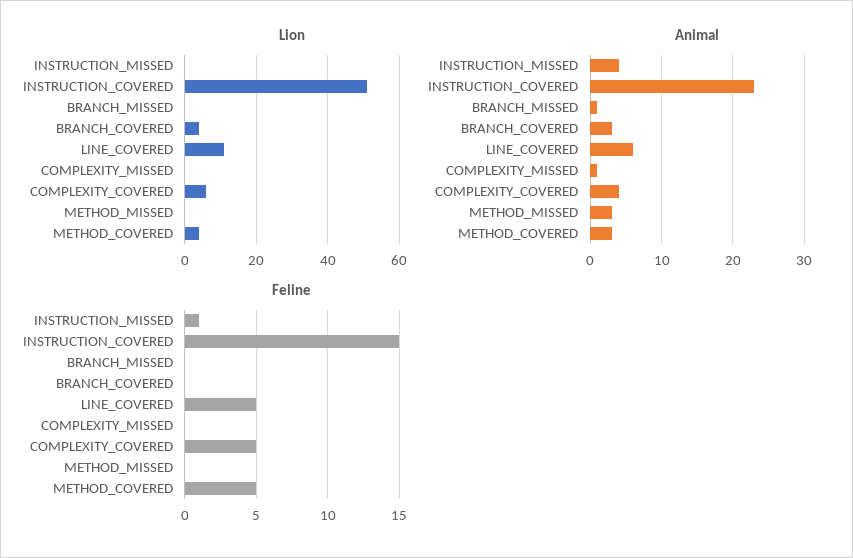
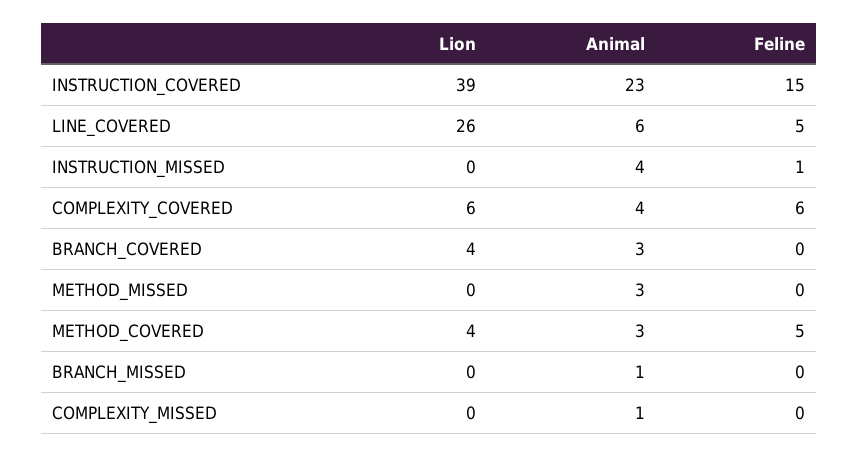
  {
    "Lion": {
      "INSTRUCTION_MISSED": 0,
-     "INSTRUCTION_COVERED": 50,
+     "INSTRUCTION_COVERED": 39,
      "BRANCH_MISSED": 0,
      "BRANCH_COVERED": 4,
-     "LINE_COVERED": 10,
+     "LINE_COVERED": 26,
      "COMPLEXITY_MISSED": 0,
      "COMPLEXITY_COVERED": 6,
      "METHOD_MISSED": 0,
      "METHOD_COVERED": 4
    },
    "Animal": {
      "INSTRUCTION_MISSED": 4,
      "INSTRUCTION_COVERED": 23,
      "BRANCH_MISSED": 1,
      "BRANCH_COVERED": 3,
      "LINE_COVERED": 6,
      "COMPLEXITY_MISSED": 1,
      "COMPLEXITY_COVERED": 4,
      "METHOD_MISSED": 3,
      "METHOD_COVERED": 3
    },
    "Feline": {
      "INSTRUCTION_MISSED": 1,
      "INSTRUCTION_COVERED": 15,
      "BRANCH_MISSED": 0,
      "BRANCH_COVERED": 0,
      "LINE_COVERED": 5,
      "COMPLEXITY_MISSED": 0,
-     "COMPLEXITY_COVERED": 5,
+     "COMPLEXITY_COVERED": 6,
      "METHOD_MISSED": 0,
      "METHOD_COVERED": 5
    }
  }

